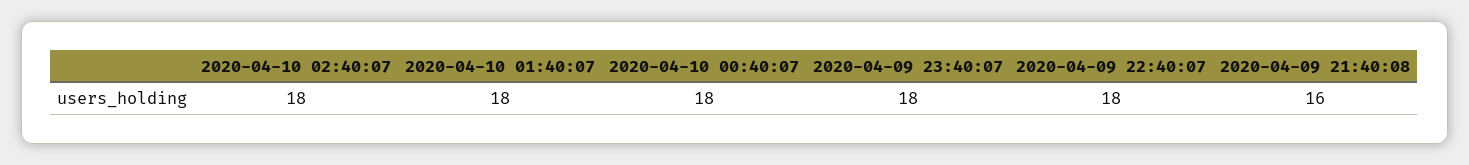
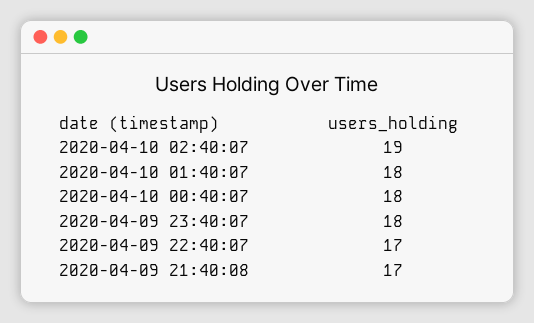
  {
-   "2020-04-10 02:40:07": 18,
+   "2020-04-10 02:40:07": 19,
    "2020-04-10 01:40:07": 18,
    "2020-04-10 00:40:07": 18,
    "2020-04-09 23:40:07": 18,
-   "2020-04-09 22:40:07": 18,
+   "2020-04-09 22:40:07": 17,
-   "2020-04-09 21:40:08": 16
+   "2020-04-09 21:40:08": 17
  }

